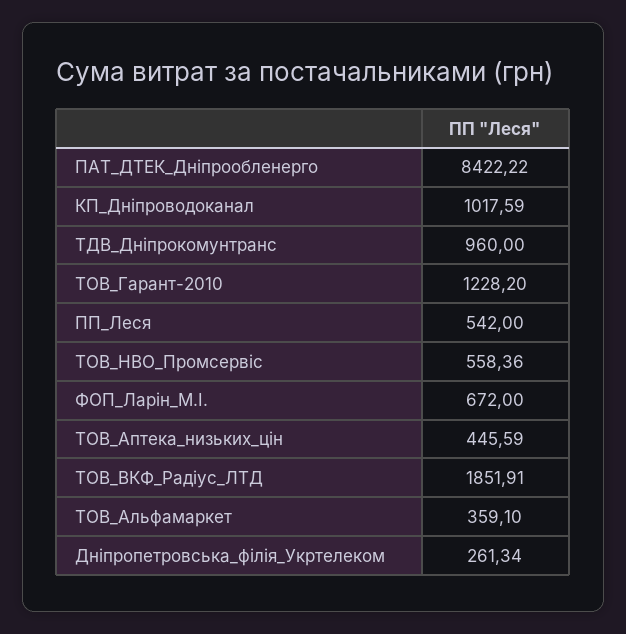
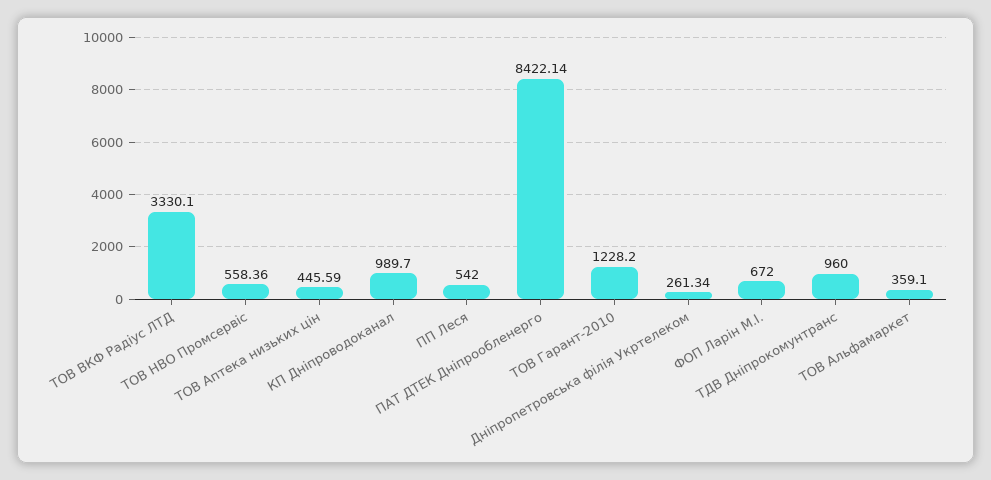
  {
-   "ПАТ_ДТЕК_Дніпрообленерго": 8422.22,
+   "ПАТ_ДТЕК_Дніпрообленерго": 8422.14,
-   "КП_Дніпроводоканал": 1017.59,
+   "КП_Дніпроводоканал": 989.7,
    "ТДВ_Дніпрокомунтранс": 960,
    "ТОВ_Гарант-2010": 1228.2,
    "ПП_Леся": 542,
    "ТОВ_НВО_Промсервіс": 558.36,
    "ФОП_Ларін_М.І.": 672,
    "ТОВ_Аптека_низьких_цін": 445.59,
-   "ТОВ_ВКФ_Радіус_ЛТД": 1851.91,
+   "ТОВ_ВКФ_Радіус_ЛТД": 3330.1,
    "ТОВ_Альфамаркет": 359.1,
    "Дніпропетровська_філія_Укртелеком": 261.34
  }

